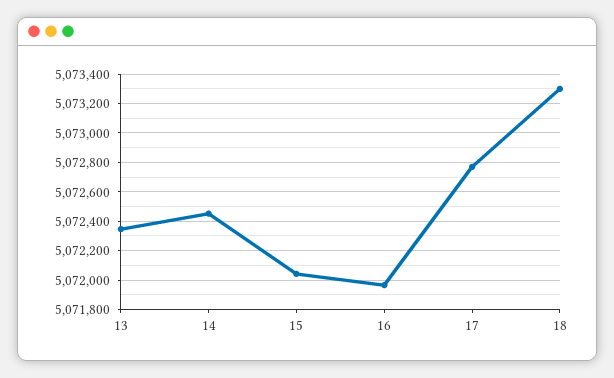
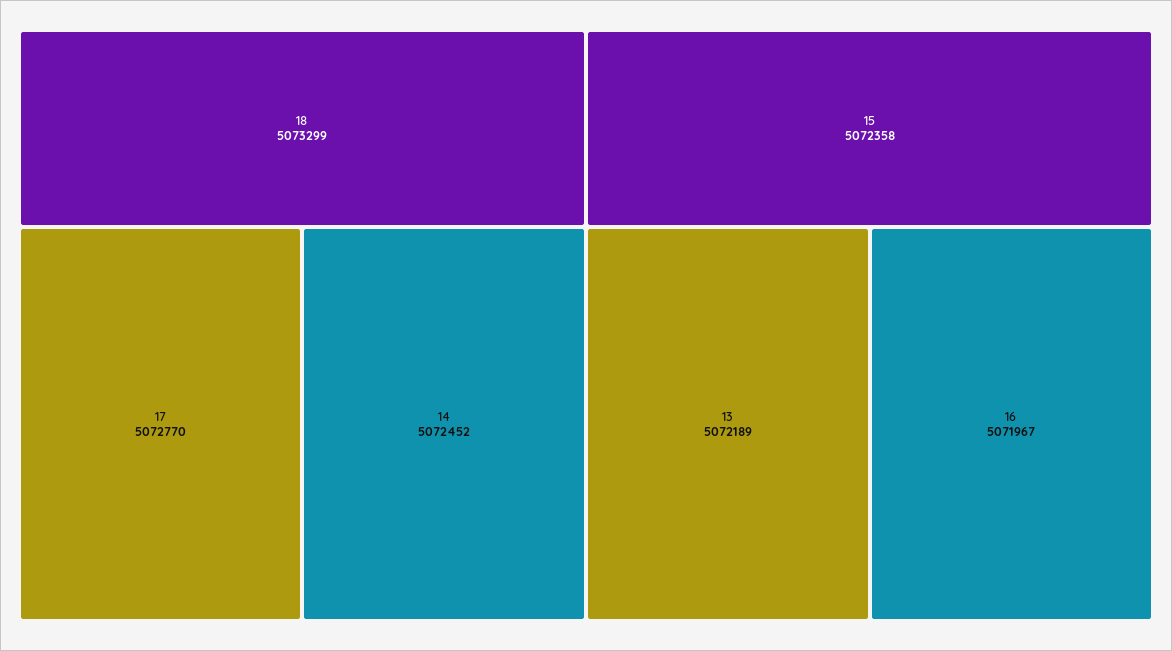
  {
-   "13": 5072350,
+   "13": 5072189,
    "14": 5072452,
-   "15": 5072050,
+   "15": 5072358,
    "16": 5071967,
    "17": 5072770,
    "18": 5073299
  }

